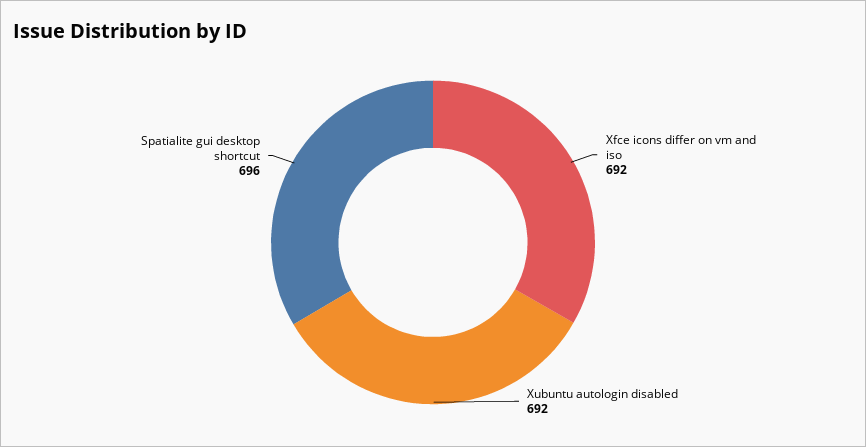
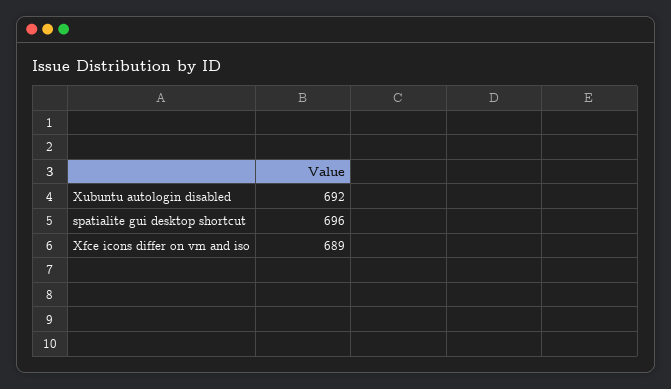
  {
-   "Xfce icons differ on vm and iso": 692,
+   "Xfce icons differ on vm and iso": 689,
    "Xubuntu autologin disabled": 692,
    "Spatialite gui desktop shortcut": 696
  }

